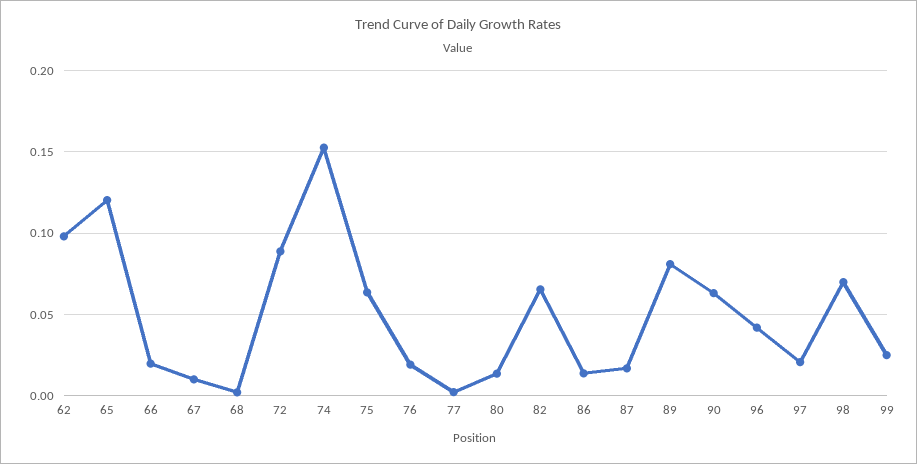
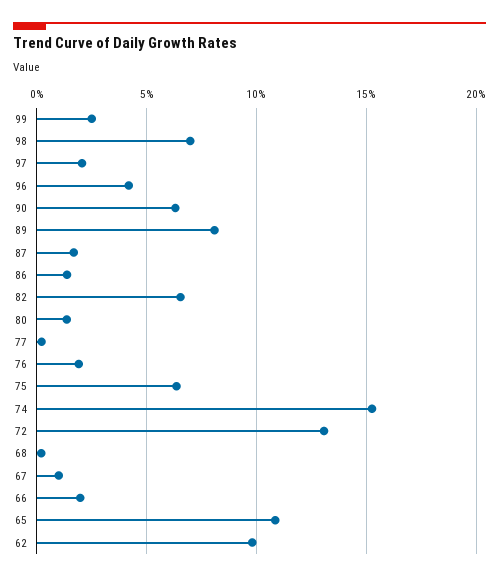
  {
    "62": 0.1,
-   "65": 0.12,
+   "65": 0.11,
    "66": 0.02,
    "67": 0.01,
    "68": 0,
-   "72": 0.09,
+   "72": 0.13,
    "74": 0.155,
    "75": 0.065,
    "76": 0.02,
    "77": 0,
    "80": 0.015,
    "82": 0.065,
    "86": 0.015,
    "87": 0.015,
    "89": 0.08,
    "90": 0.065,
    "96": 0.04,
    "97": 0.02,
    "98": 0.07,
    "99": 0.025
  }

